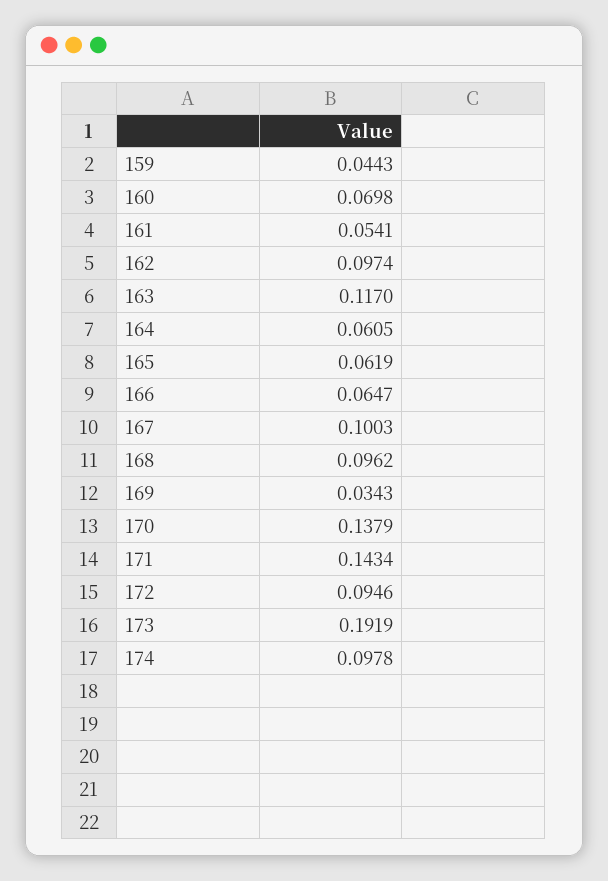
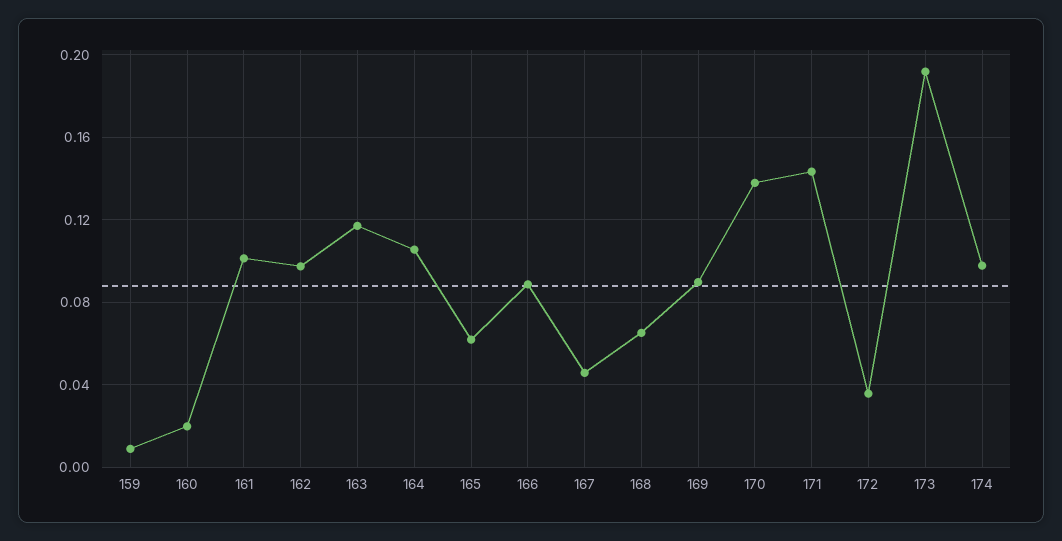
  {
-   "159": 0.0443,
+   "159": 0.01,
-   "160": 0.0698,
+   "160": 0.02,
-   "161": 0.0541,
+   "161": 0.1,
    "162": 0.0974,
    "163": 0.117,
-   "164": 0.0605,
+   "164": 0.105,
    "165": 0.0619,
-   "166": 0.0647,
+   "166": 0.09,
-   "167": 0.1003,
+   "167": 0.045,
-   "168": 0.0962,
+   "168": 0.065,
-   "169": 0.0343,
+   "169": 0.09,
    "170": 0.1379,
    "171": 0.1434,
-   "172": 0.0946,
+   "172": 0.035,
    "173": 0.1919,
    "174": 0.0978
  }

